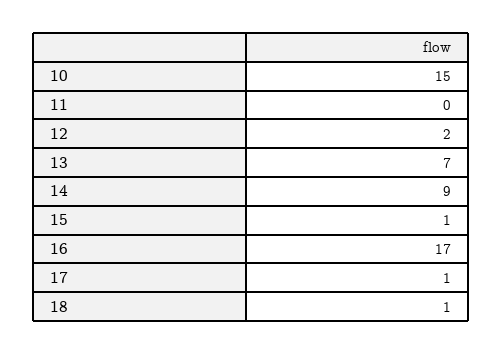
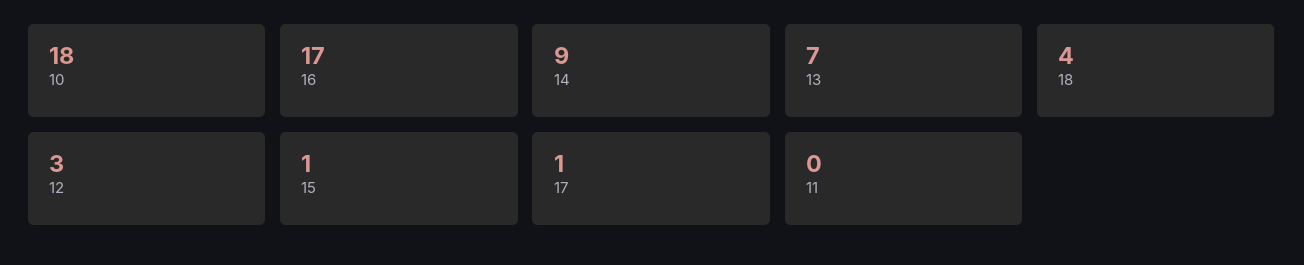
  {
-   "10": 15,
+   "10": 18,
    "11": 0,
-   "12": 2,
+   "12": 3,
    "13": 7,
    "14": 9,
    "15": 1,
    "16": 17,
    "17": 1,
-   "18": 1
+   "18": 4
  }

